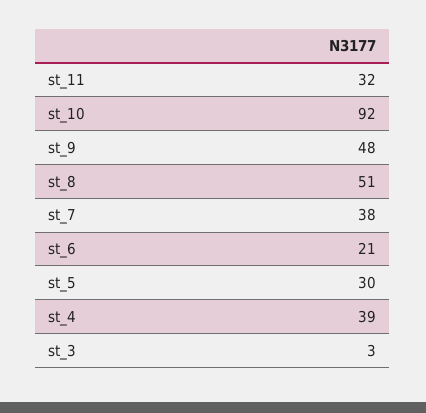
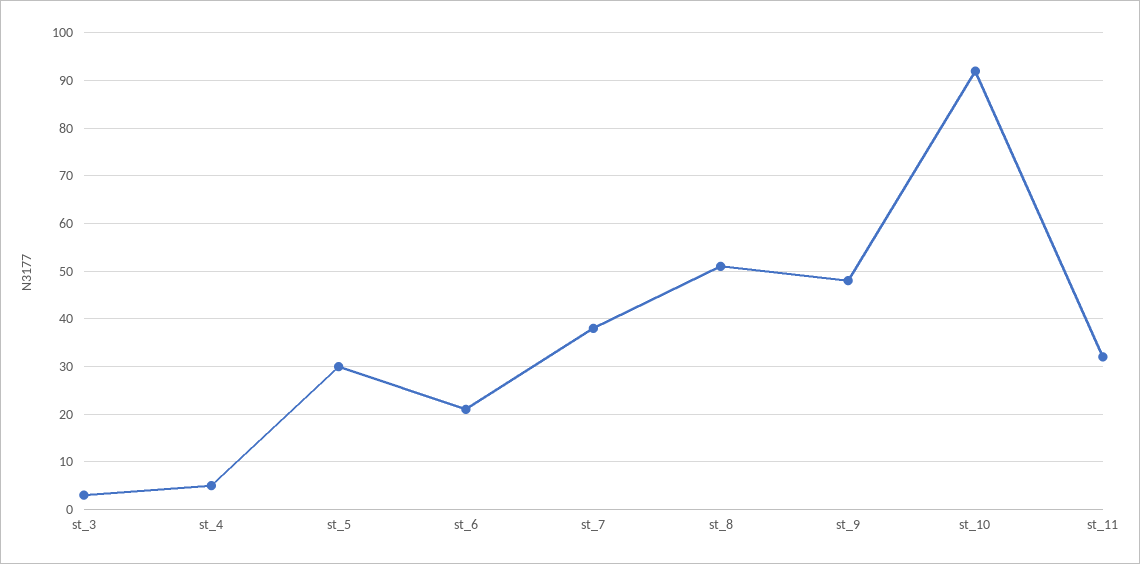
  {
    "st_11": 32,
    "st_10": 92,
    "st_9": 48,
    "st_8": 51,
    "st_7": 38,
    "st_6": 21,
    "st_5": 30,
-   "st_4": 39,
+   "st_4": 5,
    "st_3": 3
  }

